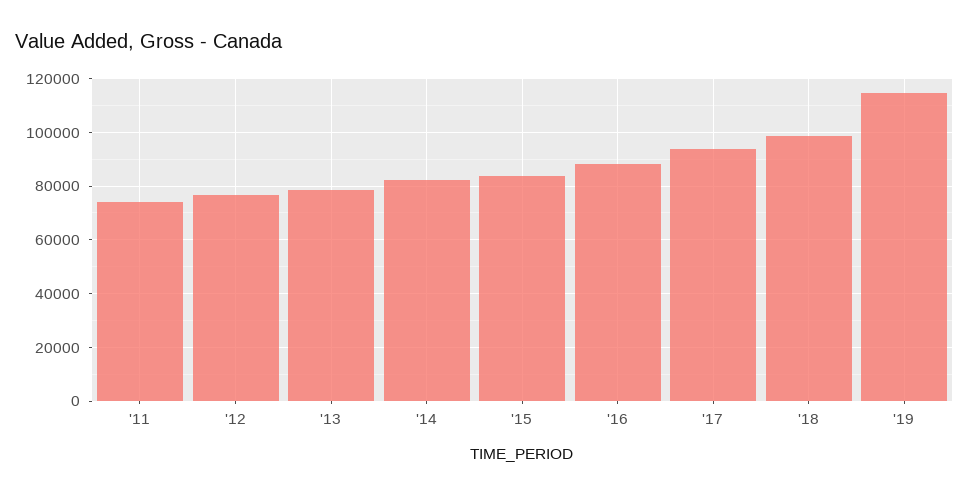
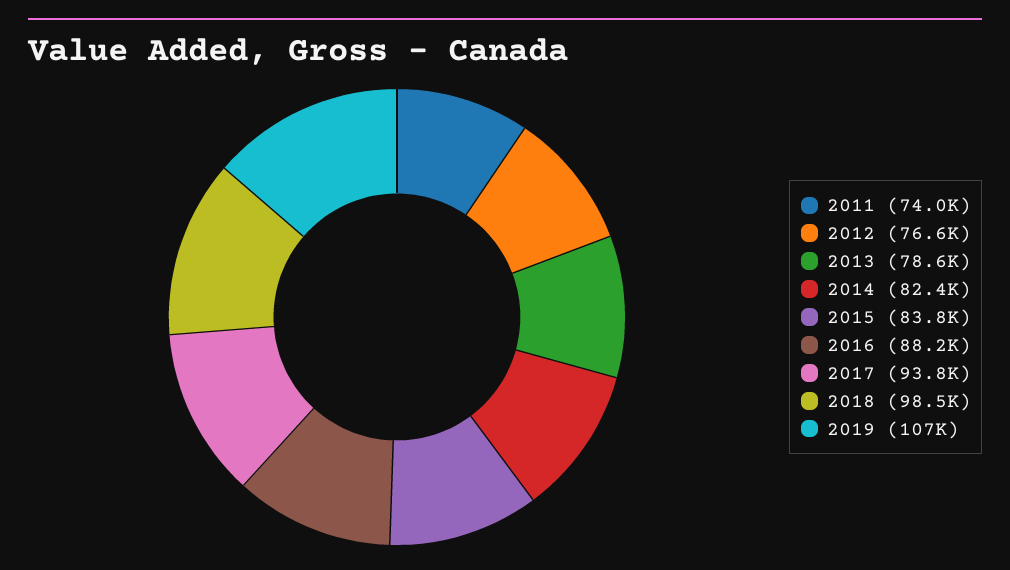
  {
    "'11": 74000,
    "'12": 76600,
    "'13": 78600,
    "'14": 82400,
    "'15": 83800,
    "'16": 88200,
    "'17": 93800,
    "'18": 98500,
-   "'19": 115000
+   "'19": 107000
  }

